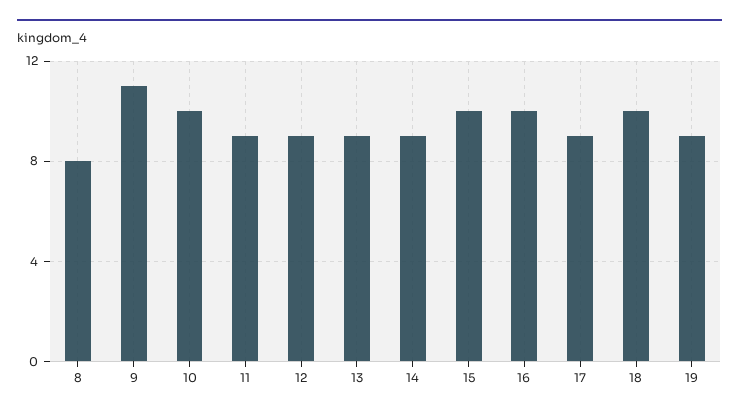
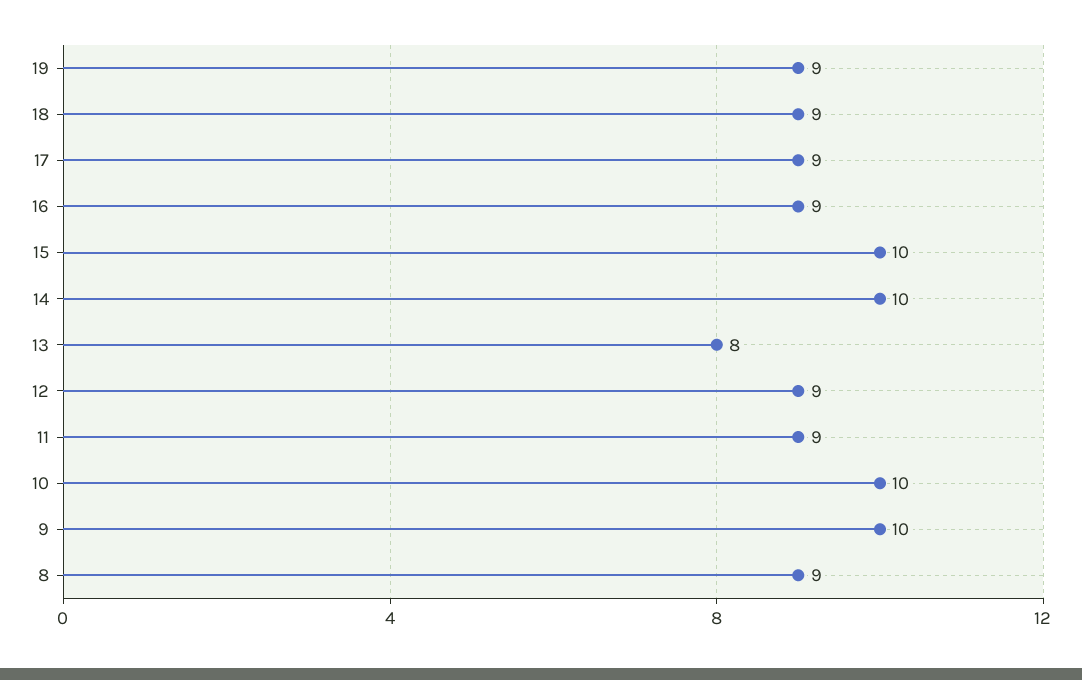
  {
-   "8": 8,
+   "8": 9,
-   "9": 11,
+   "9": 10,
    "10": 10,
    "11": 9,
    "12": 9,
-   "13": 9,
+   "13": 8,
-   "14": 9,
+   "14": 10,
    "15": 10,
-   "16": 10,
+   "16": 9,
    "17": 9,
-   "18": 10,
+   "18": 9,
    "19": 9
  }

